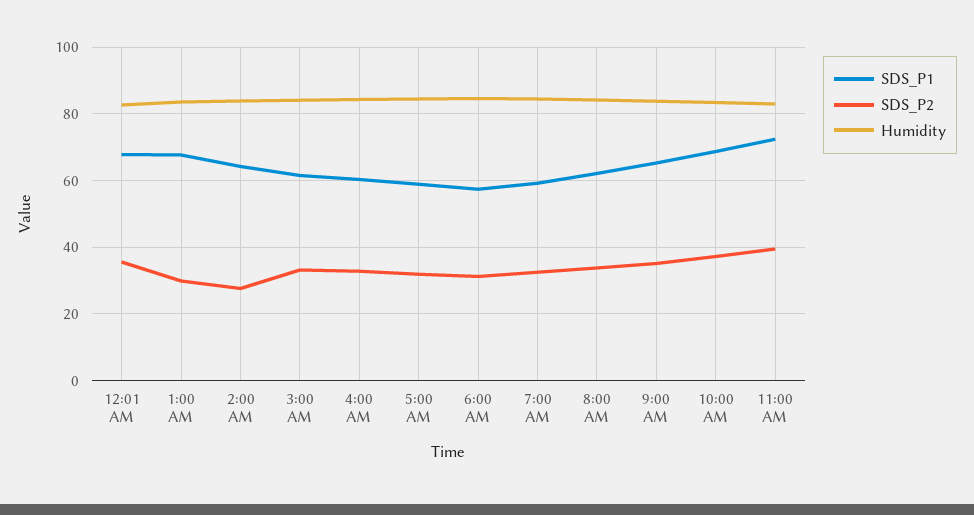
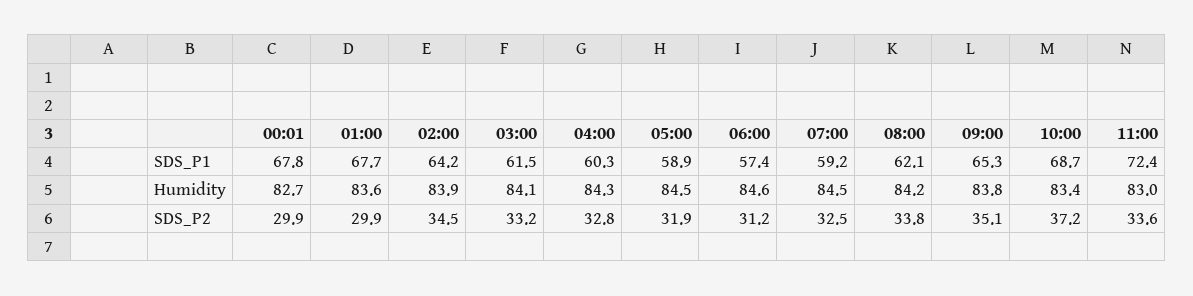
  {
    "SDS_P1": {
      "12:01 AM": 67.8,
      "1:00 AM": 67.7,
      "2:00 AM": 64.2,
      "3:00 AM": 61.5,
      "4:00 AM": 60.3,
      "5:00 AM": 58.9,
      "6:00 AM": 57.4,
      "7:00 AM": 59.2,
      "8:00 AM": 62.1,
      "9:00 AM": 65.3,
      "10:00 AM": 68.7,
      "11:00 AM": 72.4
    },
    "SDS_P2": {
-     "12:01 AM": 36,
+     "12:01 AM": 29.9,
      "1:00 AM": 29.9,
-     "2:00 AM": 28,
+     "2:00 AM": 34.5,
      "3:00 AM": 33.2,
      "4:00 AM": 32.8,
      "5:00 AM": 31.9,
      "6:00 AM": 31.2,
      "7:00 AM": 32.5,
      "8:00 AM": 33.8,
      "9:00 AM": 35.1,
      "10:00 AM": 37.2,
-     "11:00 AM": 40
+     "11:00 AM": 33.6
    },
    "Humidity": {
      "12:01 AM": 82.7,
      "1:00 AM": 83.6,
      "2:00 AM": 83.9,
      "3:00 AM": 84.1,
      "4:00 AM": 84.3,
      "5:00 AM": 84.5,
      "6:00 AM": 84.6,
      "7:00 AM": 84.5,
      "8:00 AM": 84.2,
      "9:00 AM": 83.8,
      "10:00 AM": 83.4,
      "11:00 AM": 83
    }
  }

